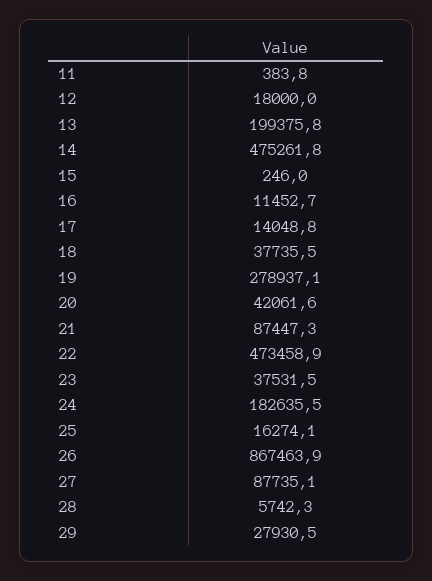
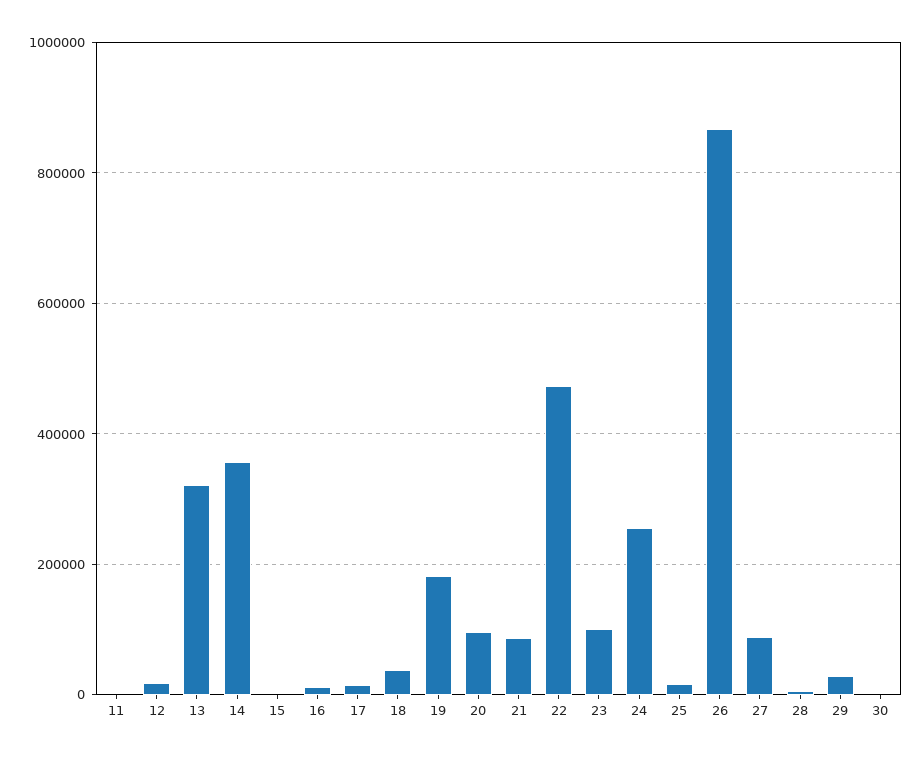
  {
    "11": 383.8,
    "12": 18000,
-   "13": 199375.8,
+   "13": 320000,
-   "14": 475261.8,
+   "14": 360000,
    "15": 246,
    "16": 11452.7,
    "17": 14048.8,
    "18": 37735.5,
-   "19": 278937.1,
+   "19": 180000,
-   "20": 42061.6,
+   "20": 100000,
    "21": 87447.3,
    "22": 473458.9,
-   "23": 37531.5,
+   "23": 100000,
-   "24": 182635.5,
+   "24": 260000,
    "25": 16274.1,
    "26": 867463.9,
    "27": 87735.1,
    "28": 5742.3,
-   "29": 27930.5
+   "29": 27930.5,
+   "30": 0
  }

